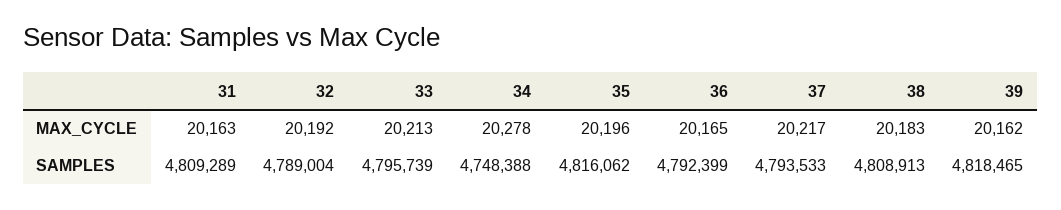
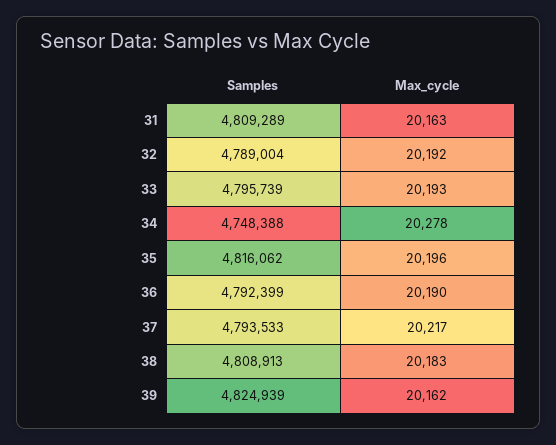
  {
    "31": {
      "MAX_CYCLE": 20163,
      "SAMPLES": 4809289
    },
    "32": {
      "MAX_CYCLE": 20192,
      "SAMPLES": 4789004
    },
    "33": {
-     "MAX_CYCLE": 20213,
+     "MAX_CYCLE": 20193,
      "SAMPLES": 4795739
    },
    "34": {
      "MAX_CYCLE": 20278,
      "SAMPLES": 4748388
    },
    "35": {
      "MAX_CYCLE": 20196,
      "SAMPLES": 4816062
    },
    "36": {
-     "MAX_CYCLE": 20165,
+     "MAX_CYCLE": 20190,
      "SAMPLES": 4792399
    },
    "37": {
      "MAX_CYCLE": 20217,
      "SAMPLES": 4793533
    },
    "38": {
      "MAX_CYCLE": 20183,
      "SAMPLES": 4808913
    },
    "39": {
      "MAX_CYCLE": 20162,
-     "SAMPLES": 4818465
+     "SAMPLES": 4824939
    }
  }

